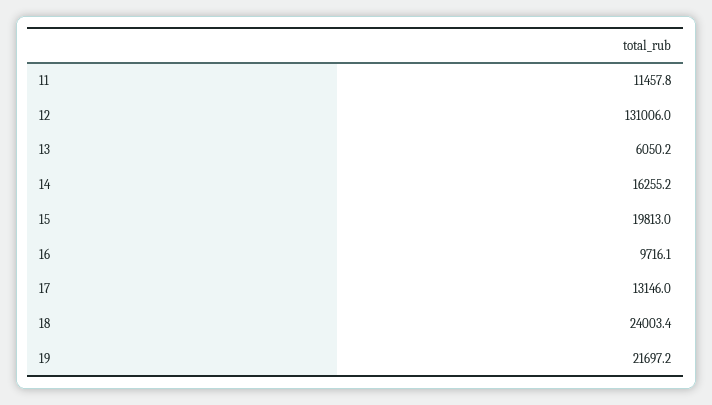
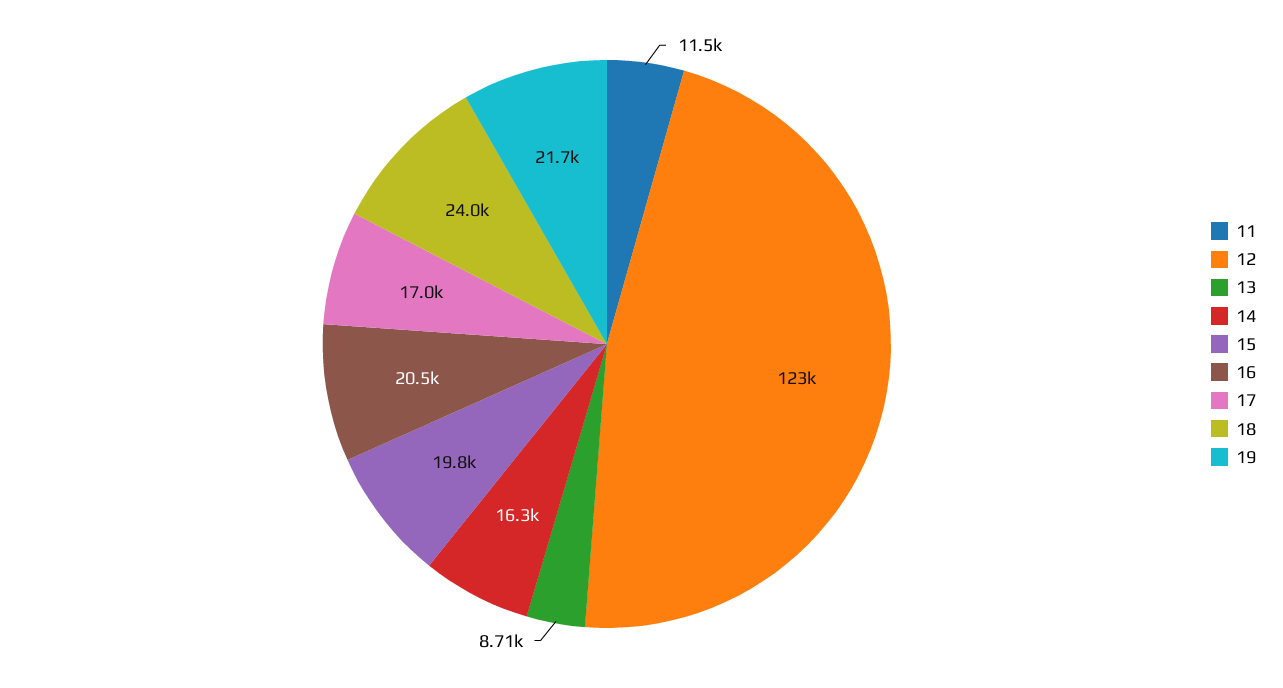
  {
    "11": 11457.8,
-   "12": 131006,
+   "12": 123000,
-   "13": 6050.2,
+   "13": 8710,
    "14": 16255.2,
    "15": 19813,
-   "16": 9716.1,
+   "16": 20500,
-   "17": 13146,
+   "17": 17000,
    "18": 24003.4,
    "19": 21697.2
  }

